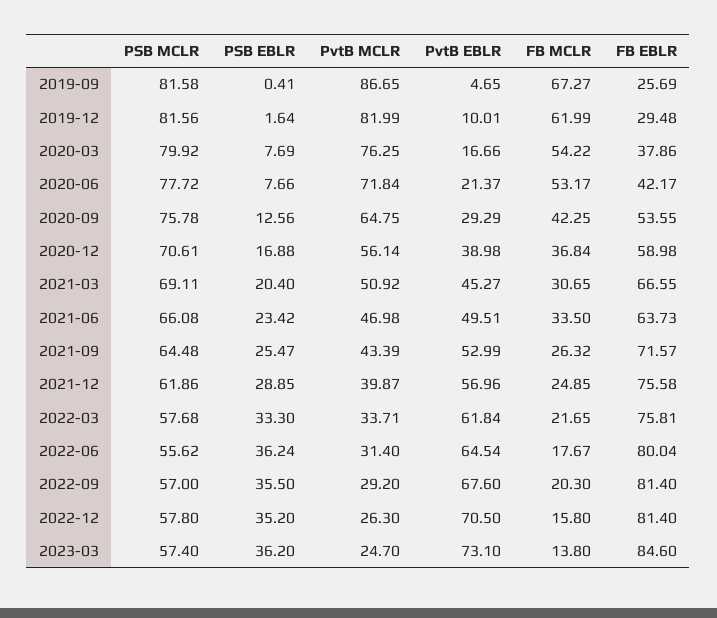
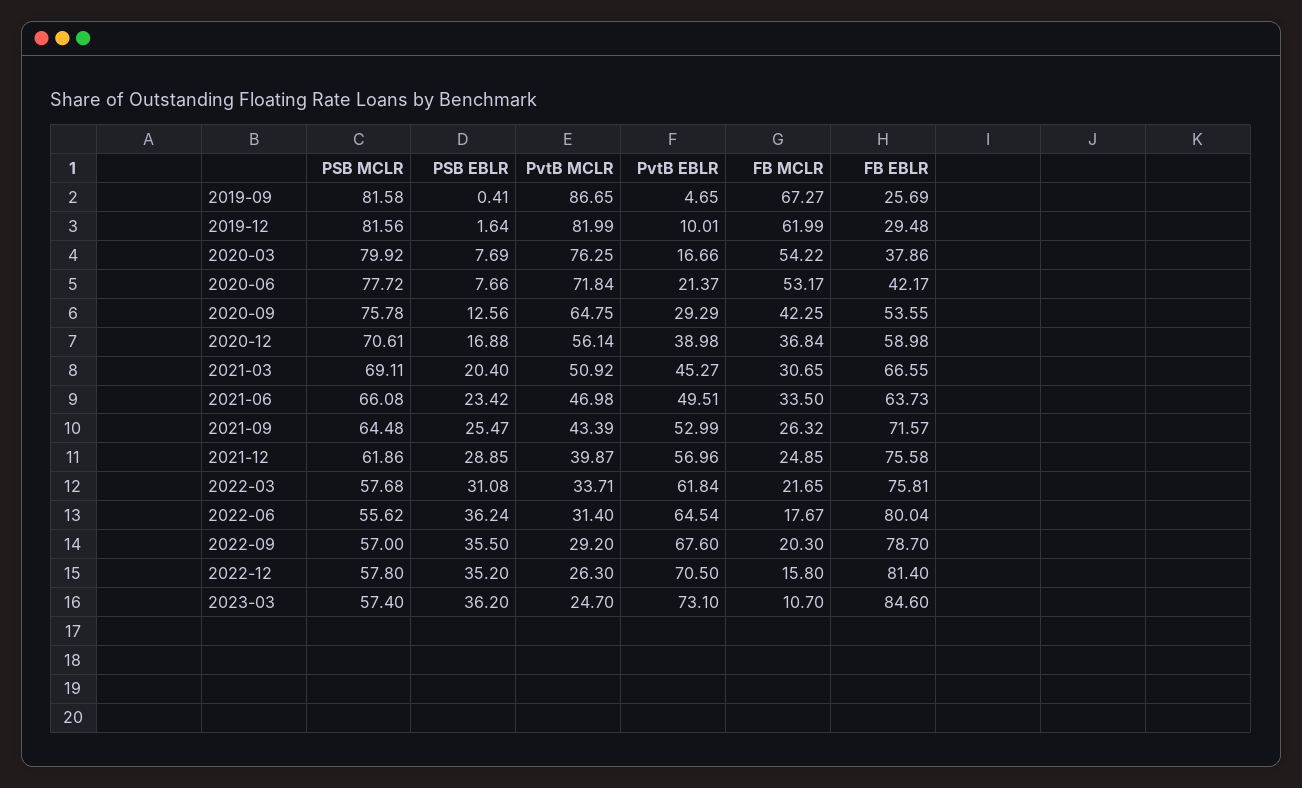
  {
    "PSB MCLR": {
      "2019-09": 81.58,
      "2019-12": 81.56,
      "2020-03": 79.92,
      "2020-06": 77.72,
      "2020-09": 75.78,
      "2020-12": 70.61,
      "2021-03": 69.11,
      "2021-06": 66.08,
      "2021-09": 64.48,
      "2021-12": 61.86,
      "2022-03": 57.68,
      "2022-06": 55.62,
      "2022-09": 57,
      "2022-12": 57.8,
      "2023-03": 57.4
    },
    "PSB EBLR": {
      "2019-09": 0.41,
      "2019-12": 1.64,
      "2020-03": 7.69,
      "2020-06": 7.66,
      "2020-09": 12.56,
      "2020-12": 16.88,
      "2021-03": 20.4,
      "2021-06": 23.42,
      "2021-09": 25.47,
      "2021-12": 28.85,
-     "2022-03": 33.3,
+     "2022-03": 31.08,
      "2022-06": 36.24,
      "2022-09": 35.5,
      "2022-12": 35.2,
      "2023-03": 36.2
    },
    "PvtB MCLR": {
      "2019-09": 86.65,
      "2019-12": 81.99,
      "2020-03": 76.25,
      "2020-06": 71.84,
      "2020-09": 64.75,
      "2020-12": 56.14,
      "2021-03": 50.92,
      "2021-06": 46.98,
      "2021-09": 43.39,
      "2021-12": 39.87,
      "2022-03": 33.71,
      "2022-06": 31.4,
      "2022-09": 29.2,
      "2022-12": 26.3,
      "2023-03": 24.7
    },
    "PvtB EBLR": {
      "2019-09": 4.65,
      "2019-12": 10.01,
      "2020-03": 16.66,
      "2020-06": 21.37,
      "2020-09": 29.29,
      "2020-12": 38.98,
      "2021-03": 45.27,
      "2021-06": 49.51,
      "2021-09": 52.99,
      "2021-12": 56.96,
      "2022-03": 61.84,
      "2022-06": 64.54,
      "2022-09": 67.6,
      "2022-12": 70.5,
      "2023-03": 73.1
    },
    "FB MCLR": {
      "2019-09": 67.27,
      "2019-12": 61.99,
      "2020-03": 54.22,
      "2020-06": 53.17,
      "2020-09": 42.25,
      "2020-12": 36.84,
      "2021-03": 30.65,
      "2021-06": 33.5,
      "2021-09": 26.32,
      "2021-12": 24.85,
      "2022-03": 21.65,
      "2022-06": 17.67,
      "2022-09": 20.3,
      "2022-12": 15.8,
-     "2023-03": 13.8
+     "2023-03": 10.7
    },
    "FB EBLR": {
      "2019-09": 25.69,
      "2019-12": 29.48,
      "2020-03": 37.86,
      "2020-06": 42.17,
      "2020-09": 53.55,
      "2020-12": 58.98,
      "2021-03": 66.55,
      "2021-06": 63.73,
      "2021-09": 71.57,
      "2021-12": 75.58,
      "2022-03": 75.81,
      "2022-06": 80.04,
-     "2022-09": 81.4,
+     "2022-09": 78.7,
      "2022-12": 81.4,
      "2023-03": 84.6
    }
  }

